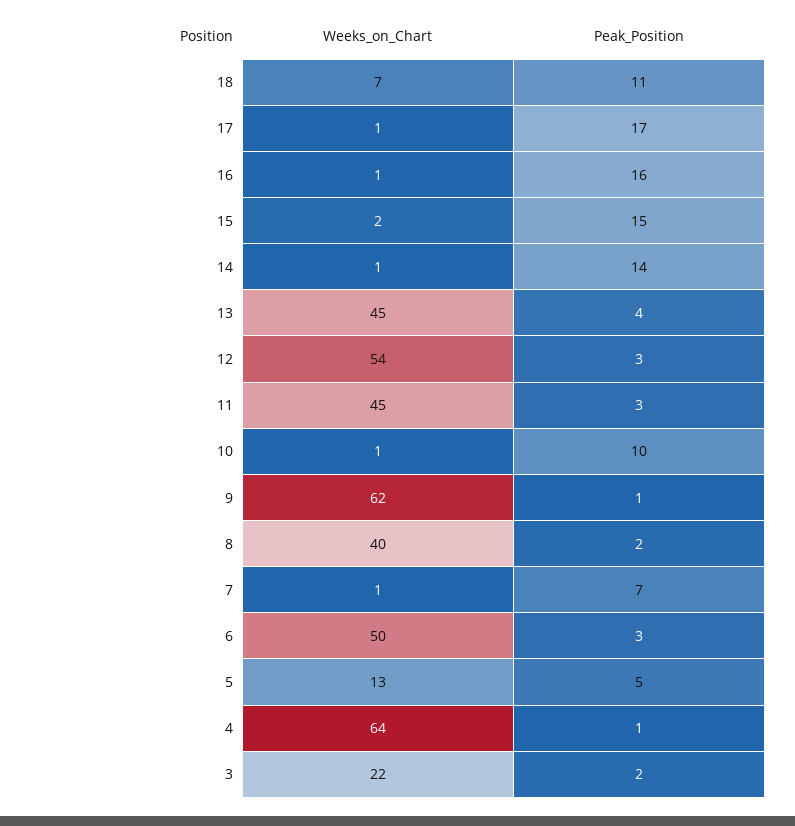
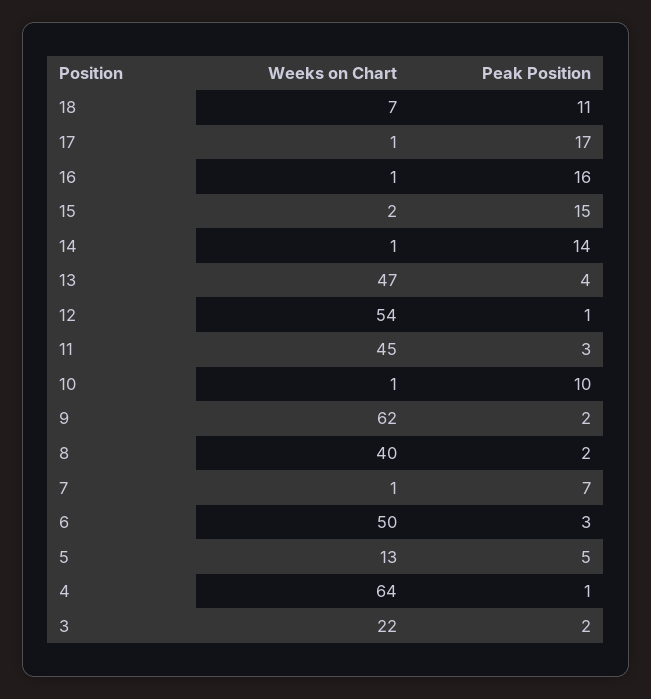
  {
    "Weeks_on_Chart": {
      "18": 7,
      "17": 1,
      "16": 1,
      "15": 2,
      "14": 1,
-     "13": 45,
+     "13": 47,
      "12": 54,
      "11": 45,
      "10": 1,
      "9": 62,
      "8": 40,
      "7": 1,
      "6": 50,
      "5": 13,
      "4": 64,
      "3": 22
    },
    "Peak_Position": {
      "18": 11,
      "17": 17,
      "16": 16,
      "15": 15,
      "14": 14,
      "13": 4,
-     "12": 3,
+     "12": 1,
      "11": 3,
      "10": 10,
-     "9": 1,
+     "9": 2,
      "8": 2,
      "7": 7,
      "6": 3,
      "5": 5,
      "4": 1,
      "3": 2
    }
  }

